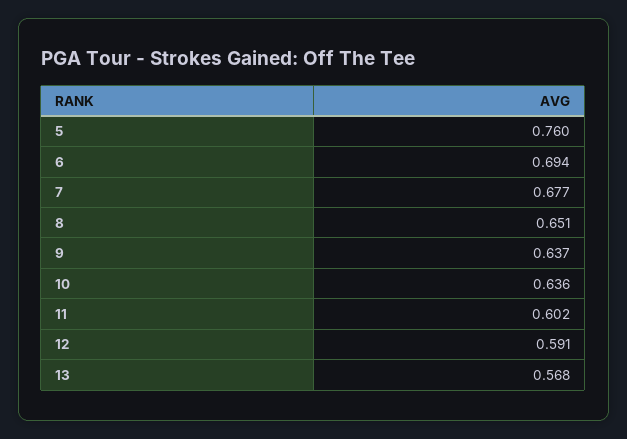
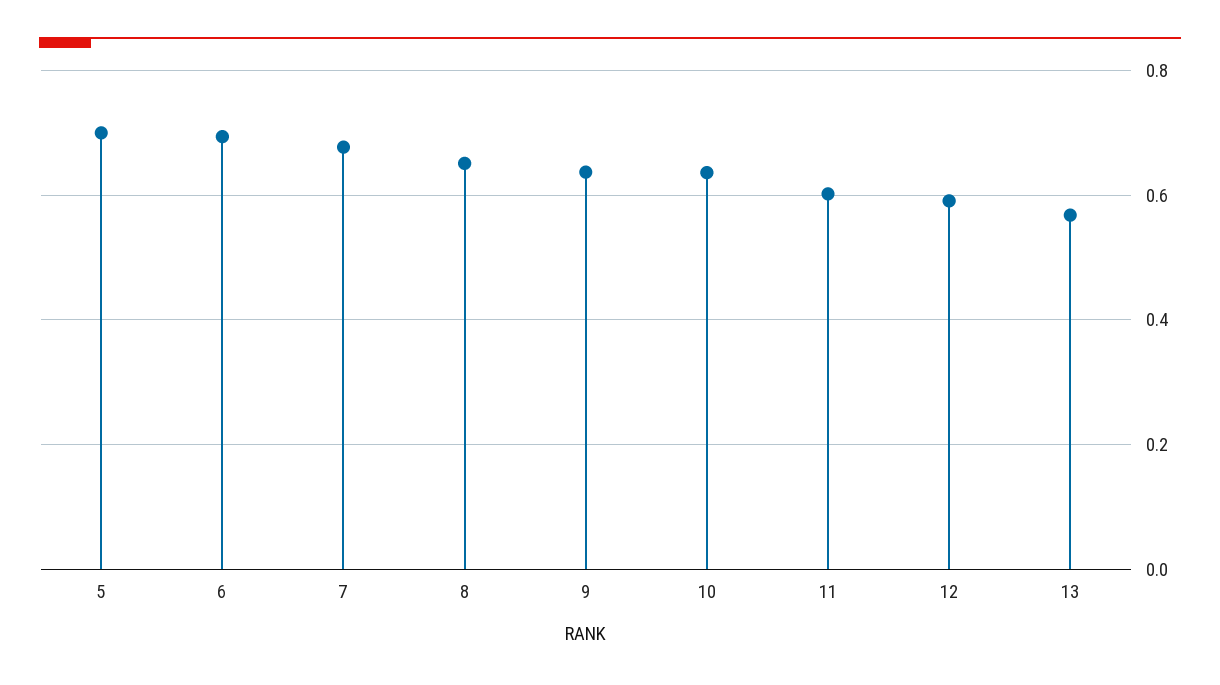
  {
-   "5": 0.76,
+   "5": 0.7,
    "6": 0.694,
    "7": 0.677,
    "8": 0.651,
    "9": 0.637,
    "10": 0.636,
    "11": 0.602,
    "12": 0.591,
    "13": 0.568
  }

